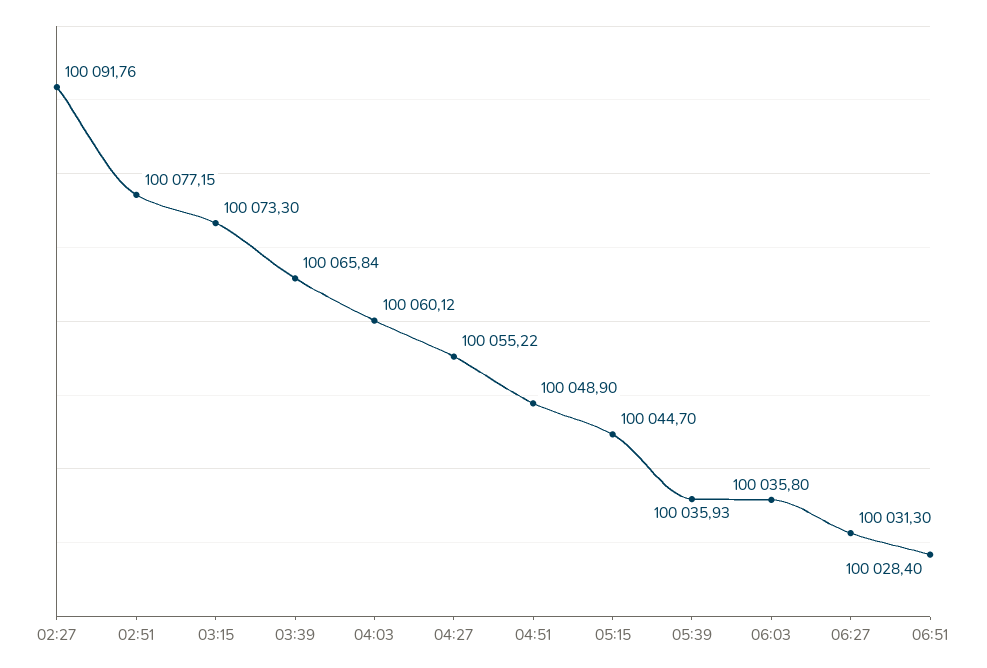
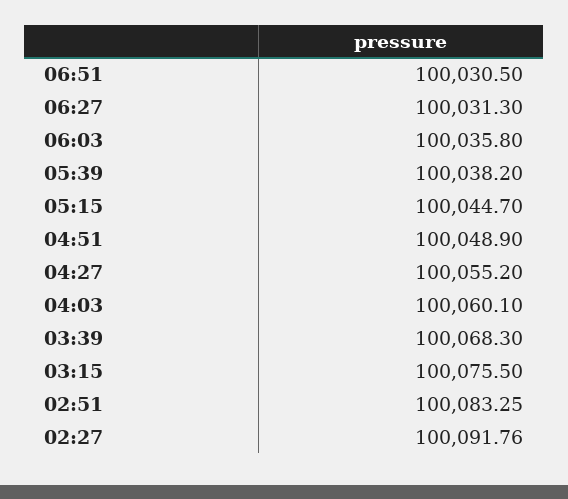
  {
    "02:27": 100091.76,
-   "02:51": 100077.15,
+   "02:51": 100083.25,
-   "03:15": 100073.3,
+   "03:15": 100075.5,
-   "03:39": 100065.84,
+   "03:39": 100068.3,
-   "04:03": 100060.12,
+   "04:03": 100060.1,
-   "04:27": 100055.22,
+   "04:27": 100055.2,
    "04:51": 100048.9,
    "05:15": 100044.7,
-   "05:39": 100035.93,
+   "05:39": 100038.2,
    "06:03": 100035.8,
    "06:27": 100031.3,
-   "06:51": 100028.4
+   "06:51": 100030.5
  }

